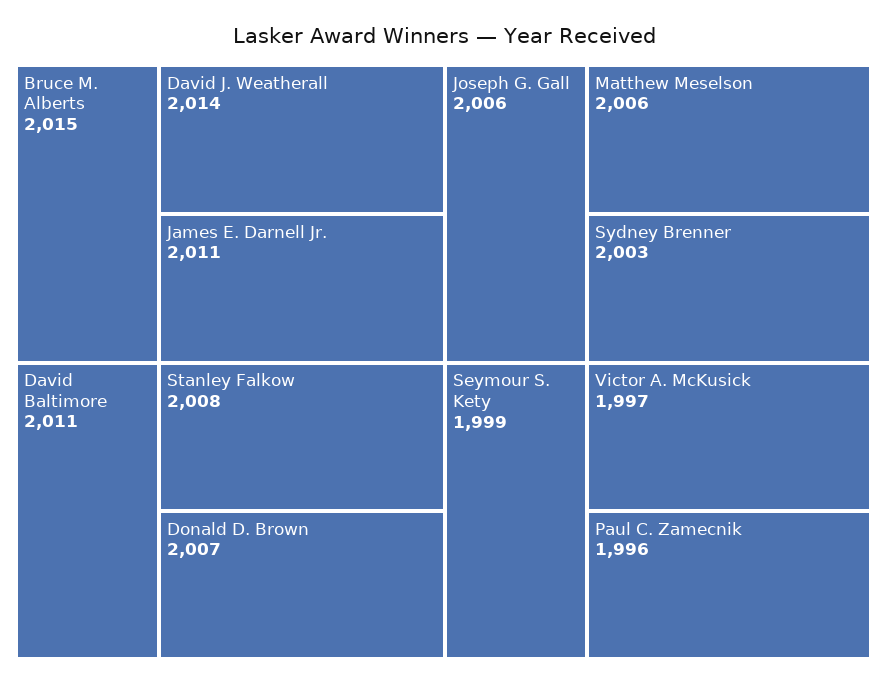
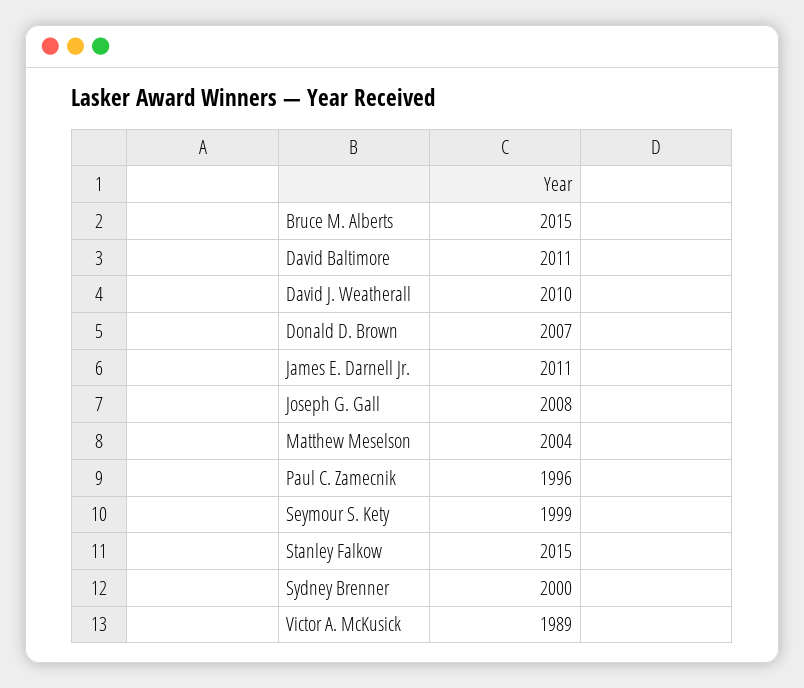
  {
    "Bruce M. Alberts": 2015,
-   "David J. Weatherall": 2014,
+   "David J. Weatherall": 2010,
    "James E. Darnell Jr.": 2011,
    "David Baltimore": 2011,
-   "Stanley Falkow": 2008,
+   "Stanley Falkow": 2015,
    "Donald D. Brown": 2007,
-   "Joseph G. Gall": 2006,
+   "Joseph G. Gall": 2008,
-   "Matthew Meselson": 2006,
+   "Matthew Meselson": 2004,
-   "Sydney Brenner": 2003,
+   "Sydney Brenner": 2000,
    "Seymour S. Kety": 1999,
-   "Victor A. McKusick": 1997,
+   "Victor A. McKusick": 1989,
    "Paul C. Zamecnik": 1996
  }

